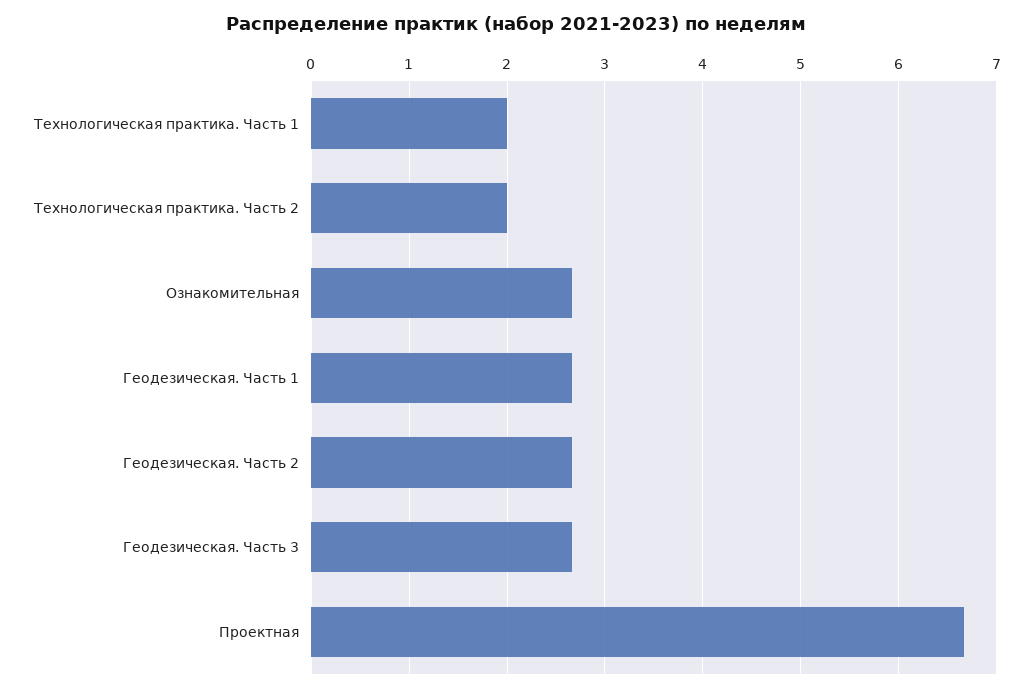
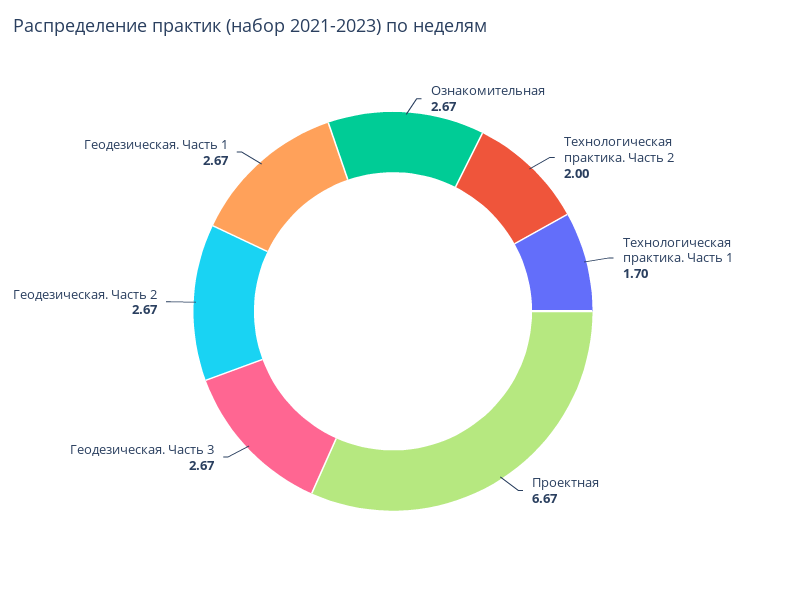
  {
-   "Технологическая практика. Часть 1": 2,
+   "Технологическая практика. Часть 1": 1.7,
    "Технологическая практика. Часть 2": 2,
    "Ознакомительная": 2.67,
    "Геодезическая. Часть 1": 2.67,
    "Геодезическая. Часть 2": 2.67,
    "Геодезическая. Часть 3": 2.67,
    "Проектная": 6.67
  }

